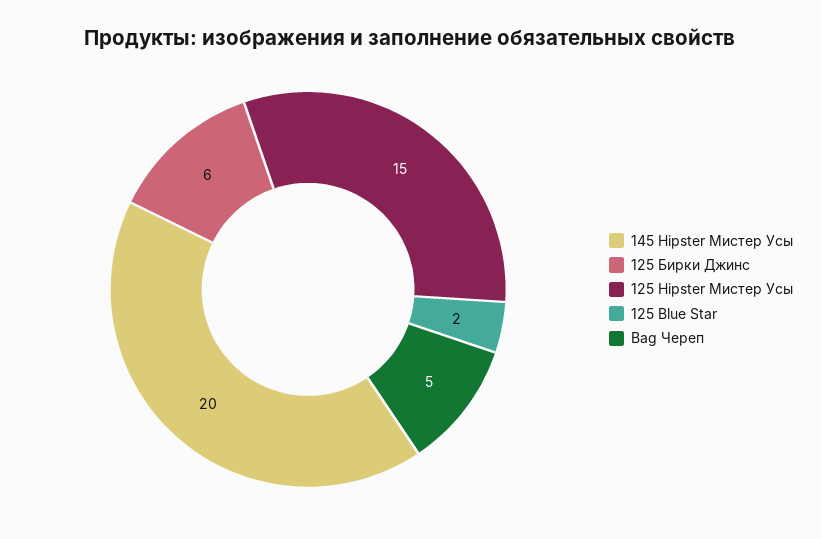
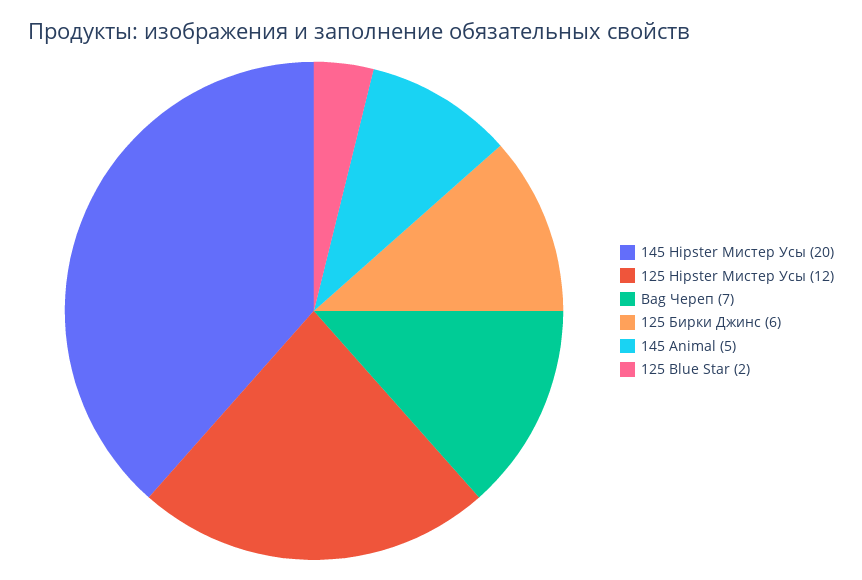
  {
    "145 Hipster Мистер Усы": 20,
    "125 Бирки Джинс": 6,
-   "125 Hipster Мистер Усы": 15,
+   "125 Hipster Мистер Усы": 12,
    "125 Blue Star": 2,
-   "Bag Череп": 5
+   "Bag Череп": 7,
+   "145 Animal": 5
  }

